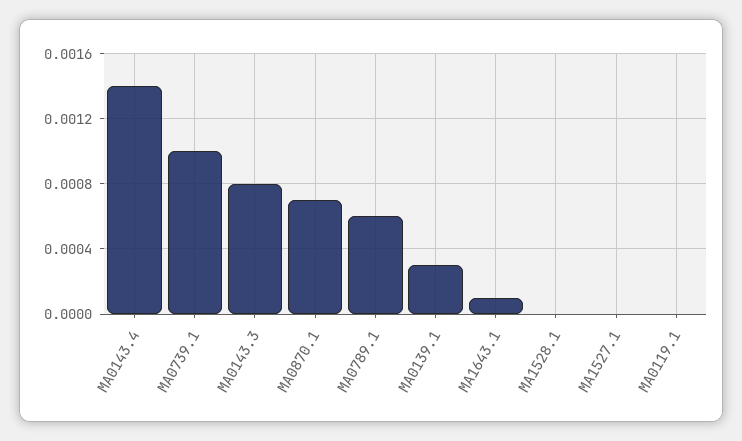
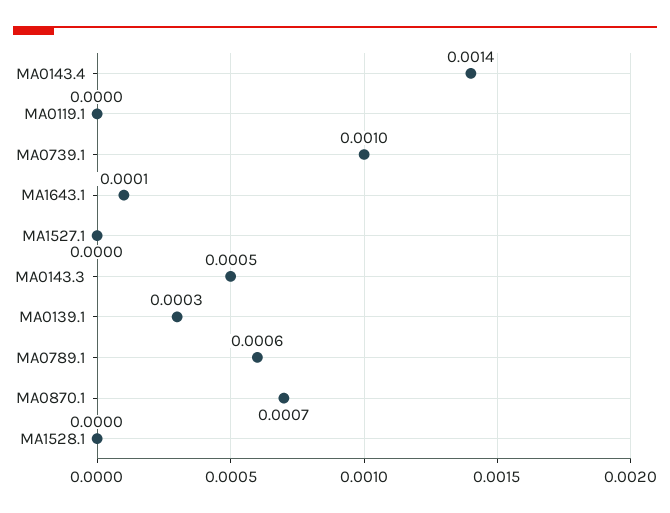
  {
    "MA0143.4": 0.0014,
    "MA0739.1": 0.001,
-   "MA0143.3": 0.0008,
+   "MA0143.3": 0.0005,
    "MA0870.1": 0.0007,
    "MA0789.1": 0.0006,
    "MA0139.1": 0.0003,
    "MA1643.1": 0.0001,
    "MA1528.1": 0,
    "MA1527.1": 0,
    "MA0119.1": 0
  }

